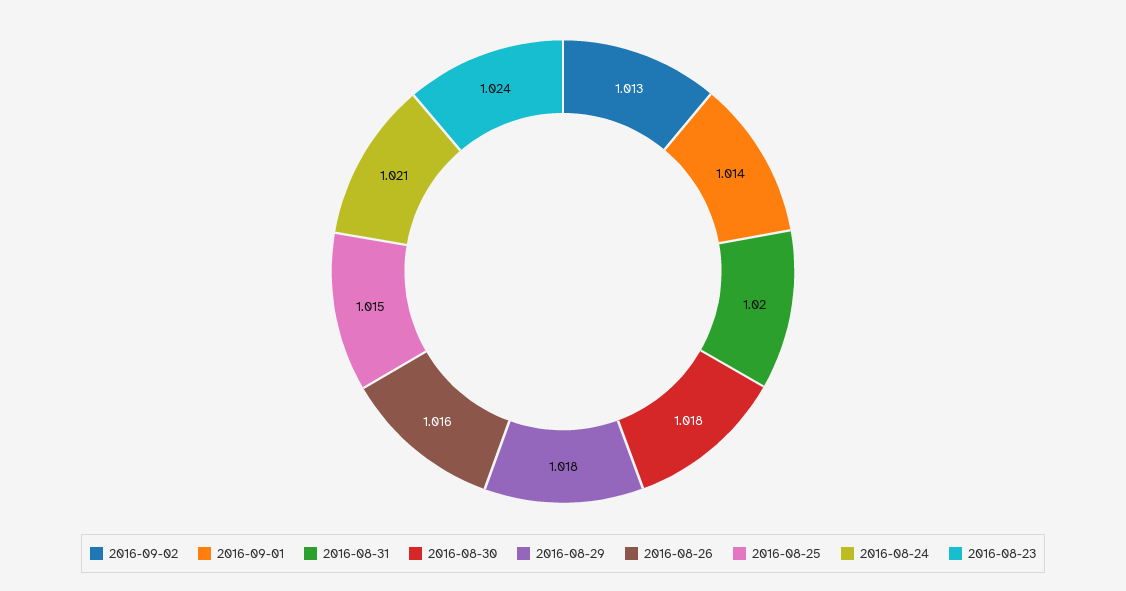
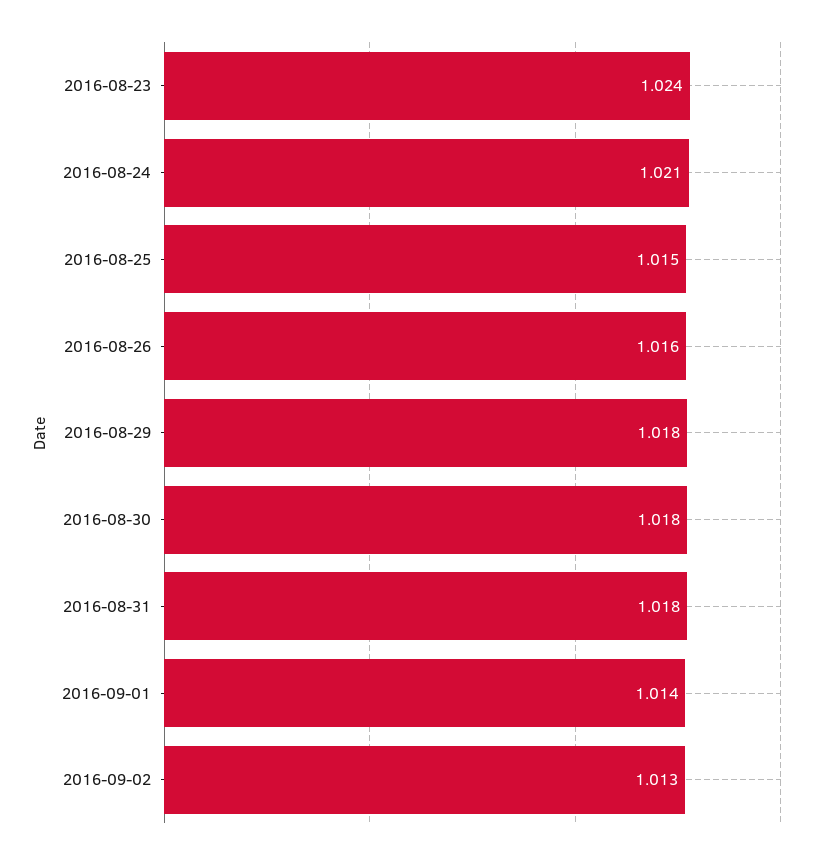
  {
    "2016-09-02": 1.013,
    "2016-09-01": 1.014,
-   "2016-08-31": 1.02,
+   "2016-08-31": 1.018,
    "2016-08-30": 1.018,
    "2016-08-29": 1.018,
    "2016-08-26": 1.016,
    "2016-08-25": 1.015,
    "2016-08-24": 1.021,
    "2016-08-23": 1.024
  }

